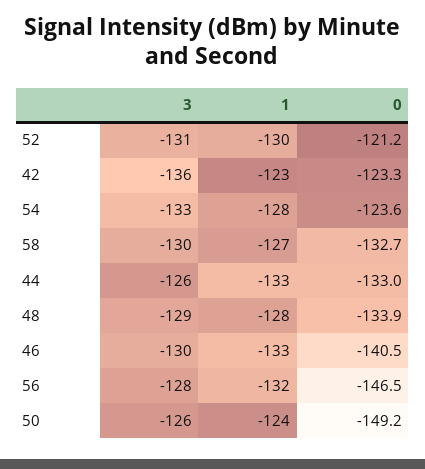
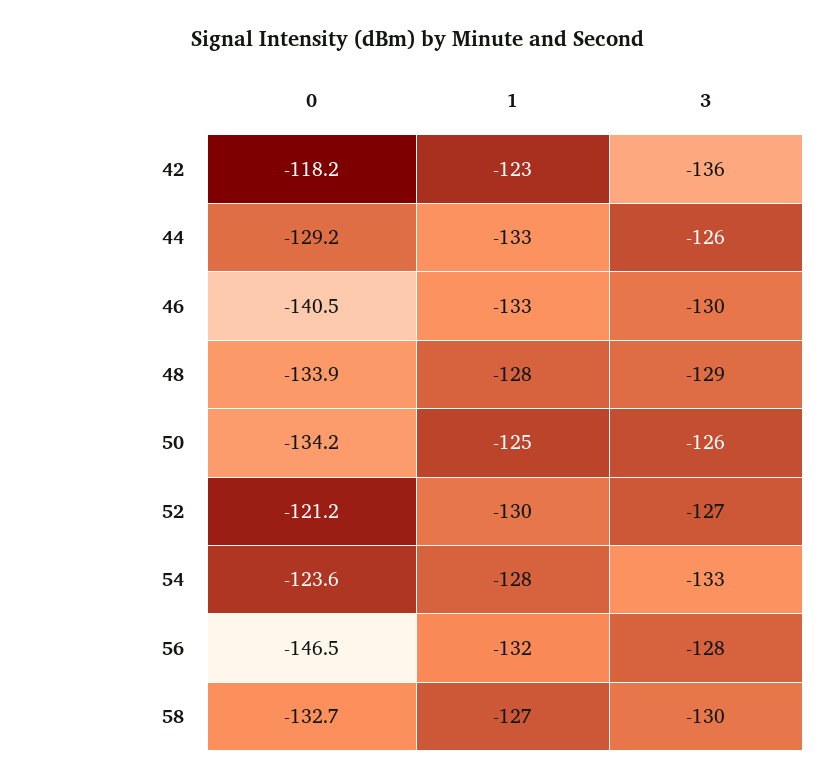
  {
    "3": {
-     "52": -131,
+     "52": -127,
      "42": -136,
      "54": -133,
      "58": -130,
      "44": -126,
      "48": -129,
      "46": -130,
      "56": -128,
      "50": -126
    },
    "1": {
      "52": -130,
      "42": -123,
      "54": -128,
      "58": -127,
      "44": -133,
      "48": -128,
      "46": -133,
      "56": -132,
-     "50": -124
+     "50": -125
    },
    "0": {
      "52": -121.2,
-     "42": -123.3,
+     "42": -118.2,
      "54": -123.6,
      "58": -132.7,
-     "44": -133,
+     "44": -129.2,
      "48": -133.9,
      "46": -140.5,
      "56": -146.5,
-     "50": -149.2
+     "50": -134.2
    }
  }

